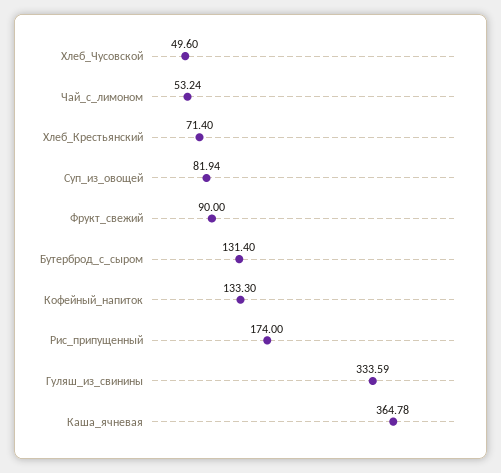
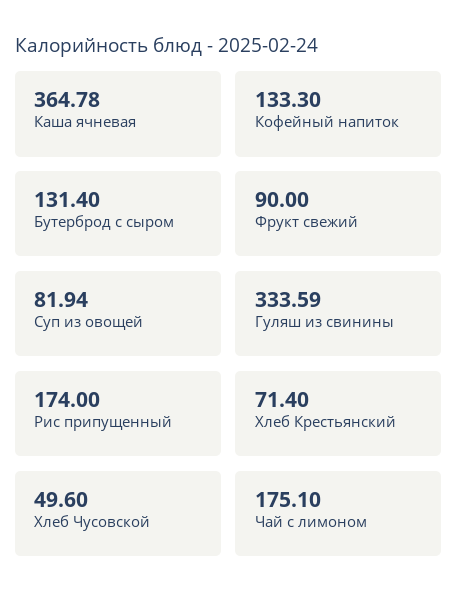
  {
    "Хлеб_Чусовской": 49.6,
-   "Чай_с_лимоном": 53.24,
+   "Чай_с_лимоном": 175.1,
    "Хлеб_Крестьянский": 71.4,
    "Суп_из_овощей": 81.94,
    "Фрукт_свежий": 90,
    "Бутерброд_с_сыром": 131.4,
    "Кофейный_напиток": 133.3,
    "Рис_припущенный": 174,
    "Гуляш_из_свинины": 333.59,
    "Каша_ячневая": 364.78
  }

